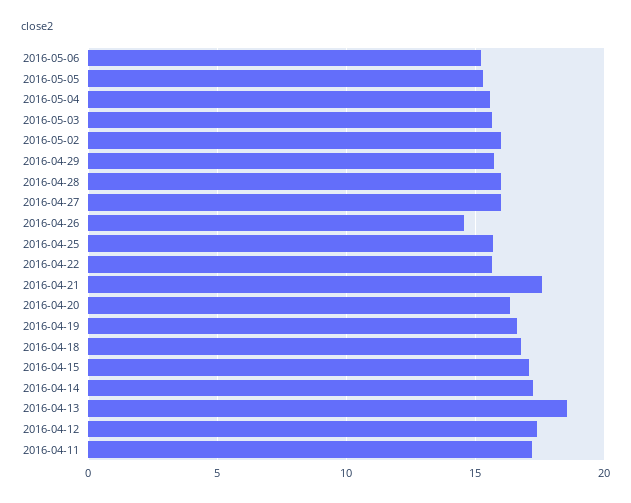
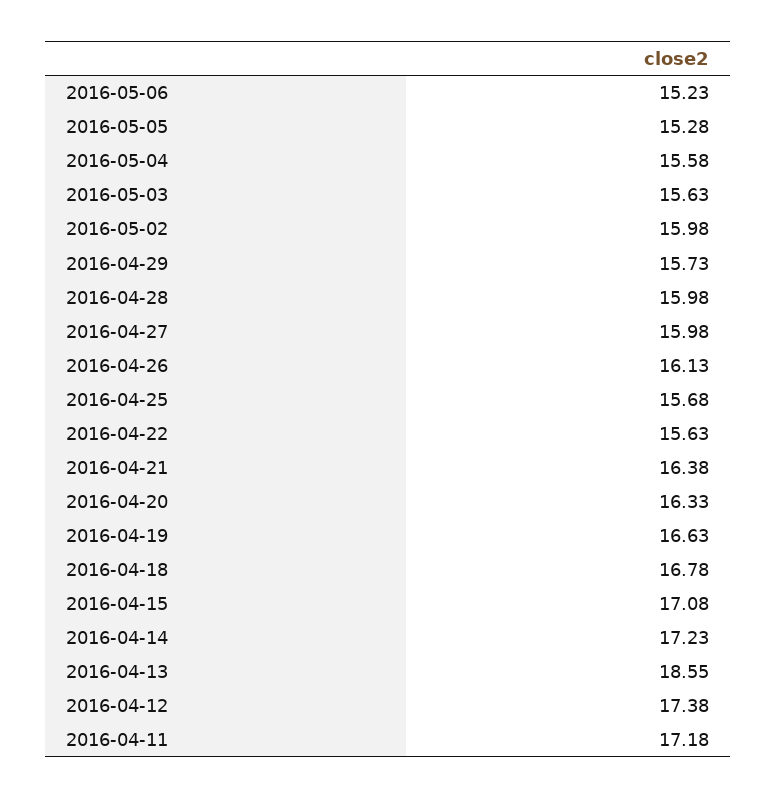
  {
    "2016-05-06": 15.23,
    "2016-05-05": 15.28,
    "2016-05-04": 15.58,
    "2016-05-03": 15.63,
    "2016-05-02": 15.98,
    "2016-04-29": 15.73,
    "2016-04-28": 15.98,
    "2016-04-27": 15.98,
-   "2016-04-26": 14.5,
+   "2016-04-26": 16.13,
    "2016-04-25": 15.68,
    "2016-04-22": 15.63,
-   "2016-04-21": 17.5,
+   "2016-04-21": 16.38,
    "2016-04-20": 16.33,
    "2016-04-19": 16.63,
    "2016-04-18": 16.78,
    "2016-04-15": 17.08,
    "2016-04-14": 17.23,
    "2016-04-13": 18.55,
    "2016-04-12": 17.38,
    "2016-04-11": 17.18
  }

